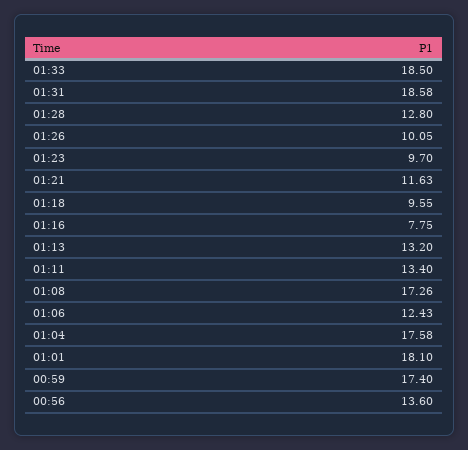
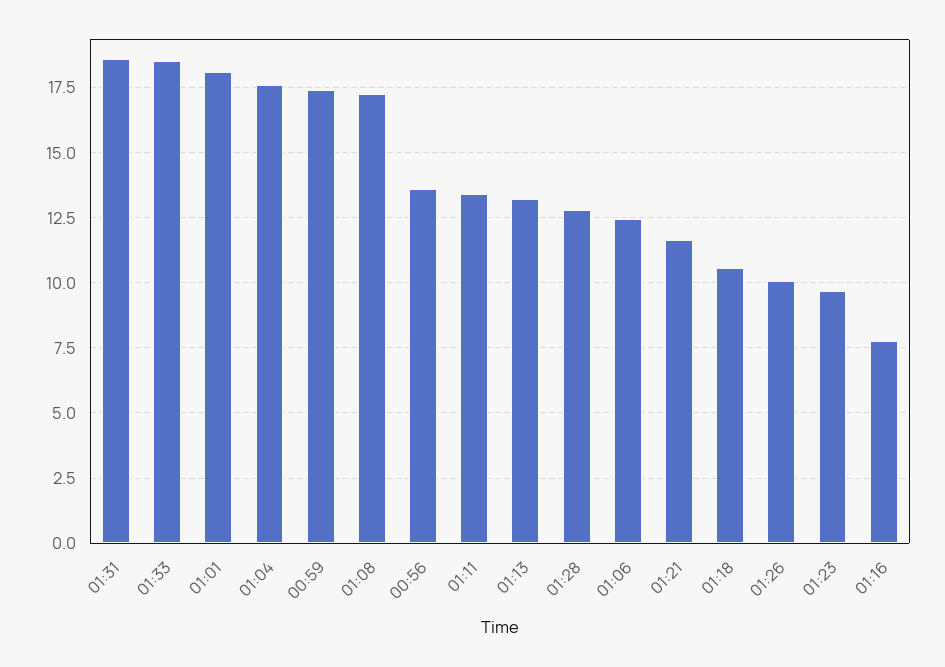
  {
    "01:33": 18.5,
    "01:31": 18.58,
    "01:28": 12.8,
    "01:26": 10.05,
    "01:23": 9.7,
    "01:21": 11.63,
-   "01:18": 9.55,
+   "01:18": 10.5,
    "01:16": 7.75,
    "01:13": 13.2,
    "01:11": 13.4,
    "01:08": 17.26,
    "01:06": 12.43,
    "01:04": 17.58,
    "01:01": 18.1,
    "00:59": 17.4,
    "00:56": 13.6
  }

